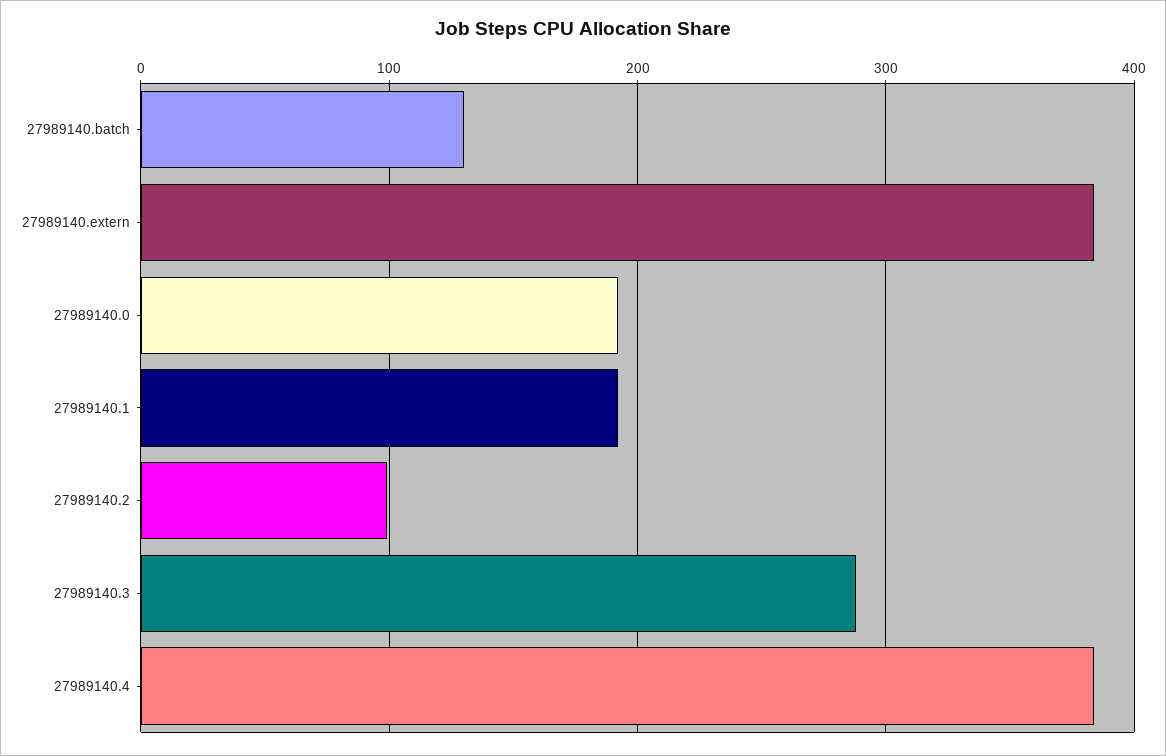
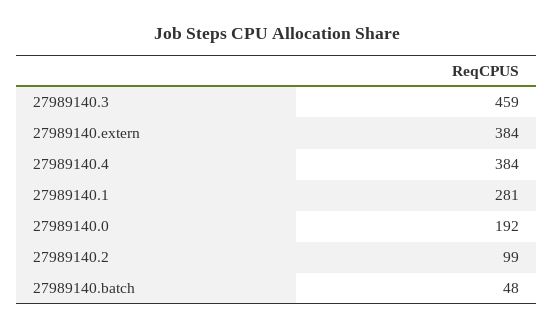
  {
-   "27989140.batch": 130,
+   "27989140.batch": 48,
    "27989140.extern": 384,
    "27989140.0": 192,
-   "27989140.1": 190,
+   "27989140.1": 281,
    "27989140.2": 99,
-   "27989140.3": 290,
+   "27989140.3": 459,
    "27989140.4": 384
  }

